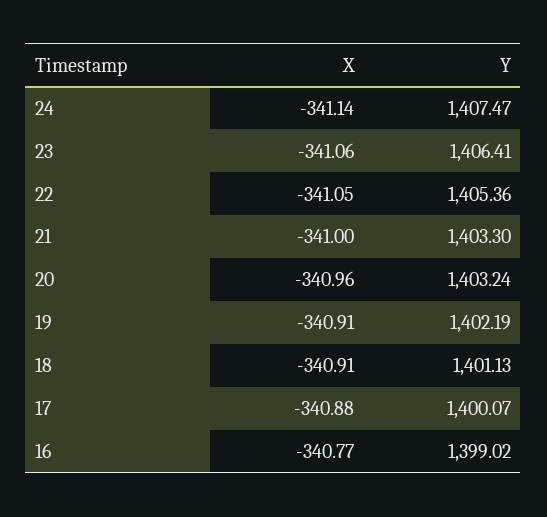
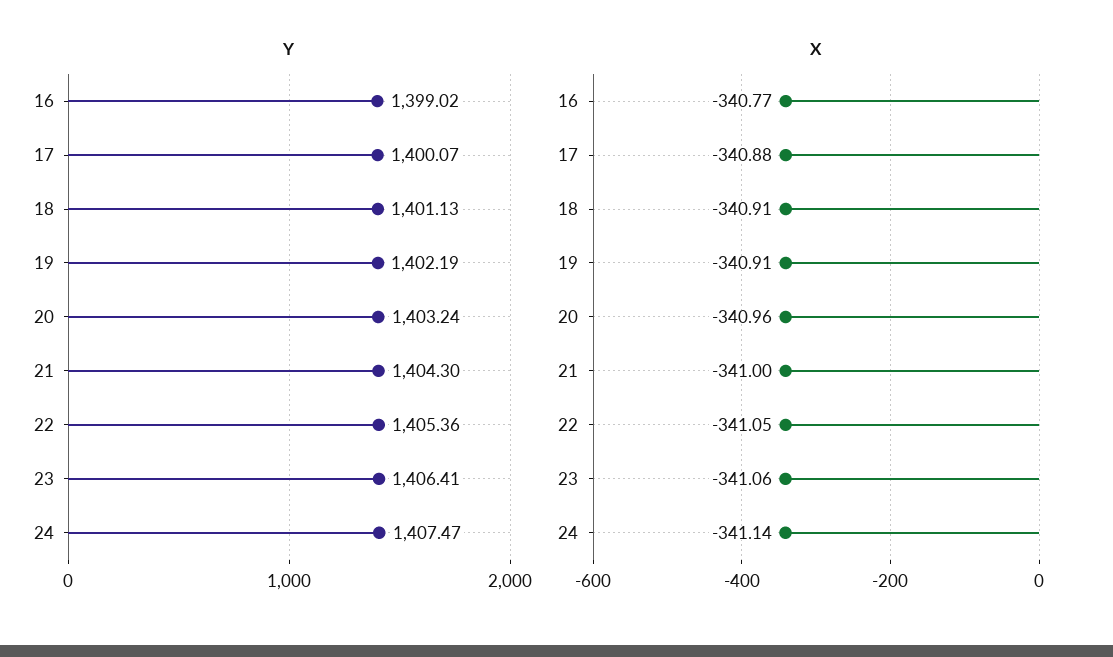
  {
    "X": {
      "24": -341.14,
      "23": -341.06,
      "22": -341.05,
      "21": -341,
      "20": -340.96,
      "19": -340.91,
      "18": -340.91,
      "17": -340.88,
      "16": -340.77
    },
    "Y": {
      "24": 1407.47,
      "23": 1406.41,
      "22": 1405.36,
-     "21": 1403.3,
+     "21": 1404.3,
      "20": 1403.24,
      "19": 1402.19,
      "18": 1401.13,
      "17": 1400.07,
      "16": 1399.02
    }
  }

